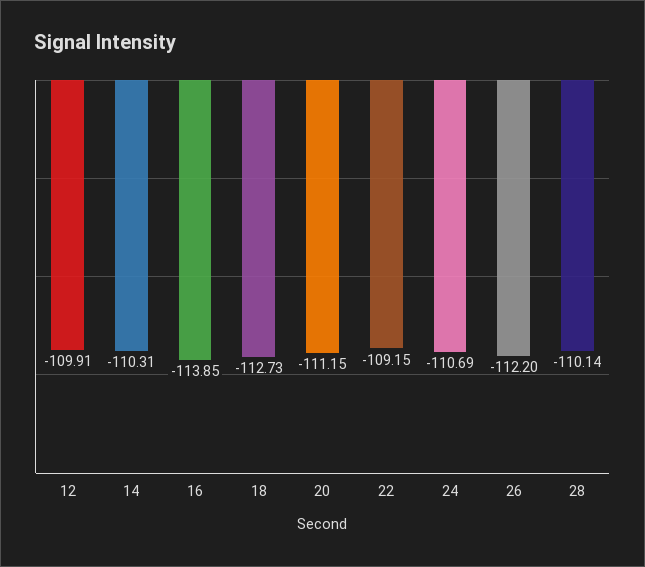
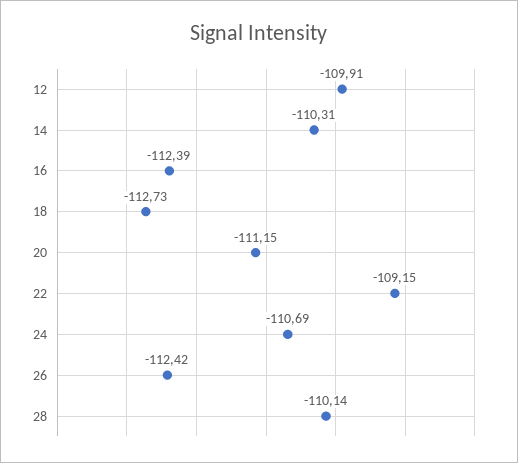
  {
    "12": -109.91,
    "14": -110.31,
-   "16": -113.85,
+   "16": -112.39,
    "18": -112.73,
    "20": -111.15,
    "22": -109.15,
    "24": -110.69,
-   "26": -112.2,
+   "26": -112.42,
    "28": -110.14
  }

